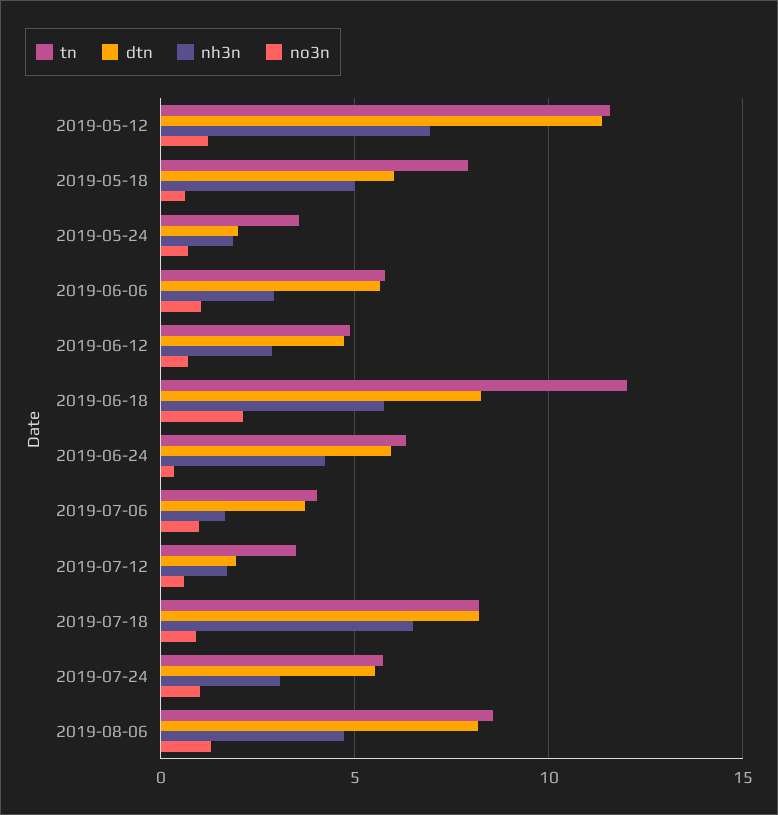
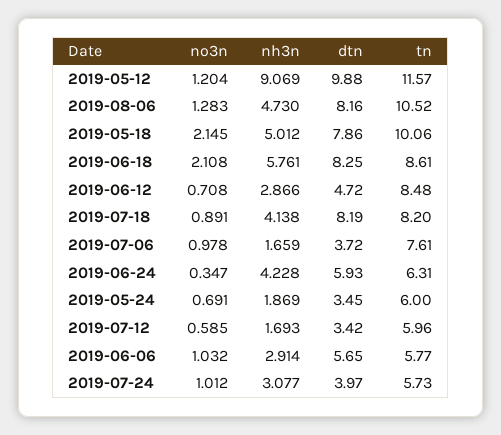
  {
    "tn": {
      "2019-05-12": 11.57,
-     "2019-05-18": 8,
+     "2019-05-18": 10.06,
-     "2019-05-24": 3.5,
+     "2019-05-24": 6,
      "2019-06-06": 5.77,
-     "2019-06-12": 5,
+     "2019-06-12": 8.48,
-     "2019-06-18": 12,
+     "2019-06-18": 8.61,
      "2019-06-24": 6.31,
-     "2019-07-06": 4,
+     "2019-07-06": 7.61,
-     "2019-07-12": 3.5,
+     "2019-07-12": 5.96,
      "2019-07-18": 8.2,
      "2019-07-24": 5.73,
-     "2019-08-06": 8.5
+     "2019-08-06": 10.52
    },
    "dtn": {
-     "2019-05-12": 11.5,
+     "2019-05-12": 9.88,
-     "2019-05-18": 6,
+     "2019-05-18": 7.86,
-     "2019-05-24": 2,
+     "2019-05-24": 3.45,
      "2019-06-06": 5.65,
      "2019-06-12": 4.72,
      "2019-06-18": 8.25,
      "2019-06-24": 5.93,
      "2019-07-06": 3.72,
-     "2019-07-12": 2,
+     "2019-07-12": 3.42,
      "2019-07-18": 8.19,
-     "2019-07-24": 5.5,
+     "2019-07-24": 3.97,
      "2019-08-06": 8.16
    },
    "nh3n": {
-     "2019-05-12": 7,
+     "2019-05-12": 9.069,
      "2019-05-18": 5.012,
      "2019-05-24": 1.869,
      "2019-06-06": 2.914,
      "2019-06-12": 2.866,
      "2019-06-18": 5.761,
      "2019-06-24": 4.228,
      "2019-07-06": 1.659,
      "2019-07-12": 1.693,
-     "2019-07-18": 6.5,
+     "2019-07-18": 4.138,
      "2019-07-24": 3.077,
      "2019-08-06": 4.73
    },
    "no3n": {
      "2019-05-12": 1.204,
-     "2019-05-18": 0.5,
+     "2019-05-18": 2.145,
      "2019-05-24": 0.691,
      "2019-06-06": 1.032,
      "2019-06-12": 0.708,
      "2019-06-18": 2.108,
      "2019-06-24": 0.347,
      "2019-07-06": 0.978,
      "2019-07-12": 0.585,
      "2019-07-18": 0.891,
      "2019-07-24": 1.012,
      "2019-08-06": 1.283
    }
  }

